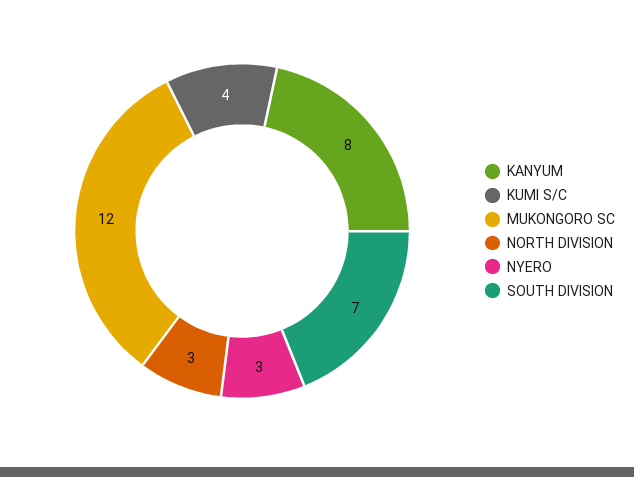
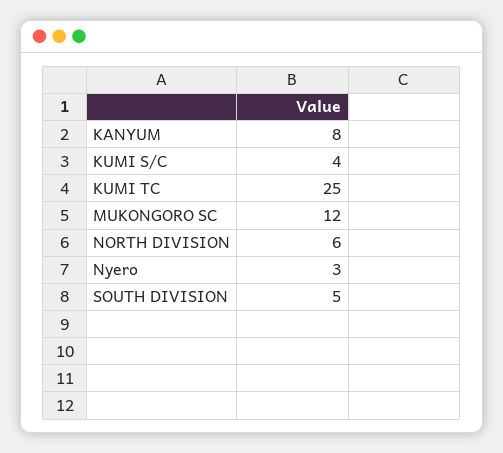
  {
    "KANYUM": 8,
    "KUMI S/C": 4,
    "MUKONGORO SC": 12,
-   "NORTH DIVISION": 3,
+   "NORTH DIVISION": 6,
    "NYERO": 3,
-   "SOUTH DIVISION": 7
+   "SOUTH DIVISION": 5,
+   "KUMI TC": 25
  }

